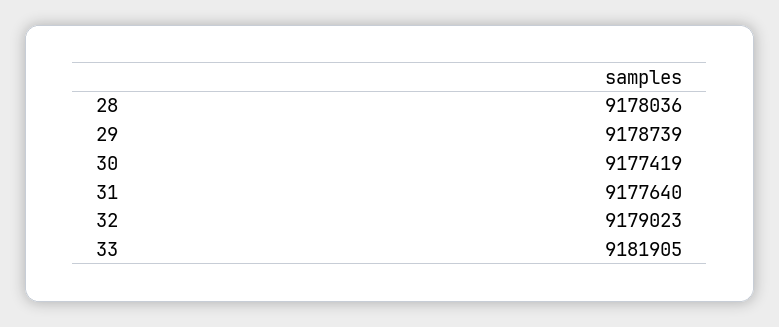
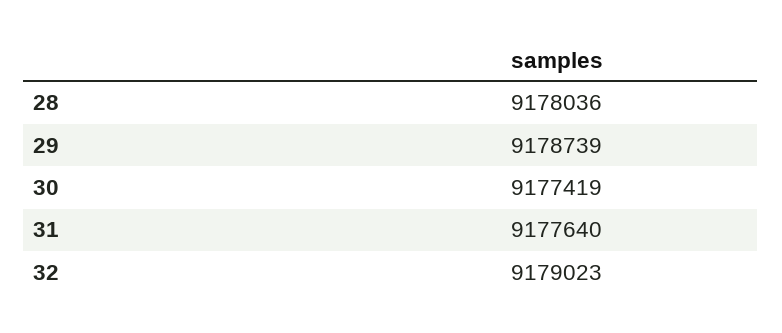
  {
    "28": 9178036,
    "29": 9178739,
    "30": 9177419,
    "31": 9177640,
-   "32": 9179023,
+   "32": 9179023
-   "33": 9181905
  }

